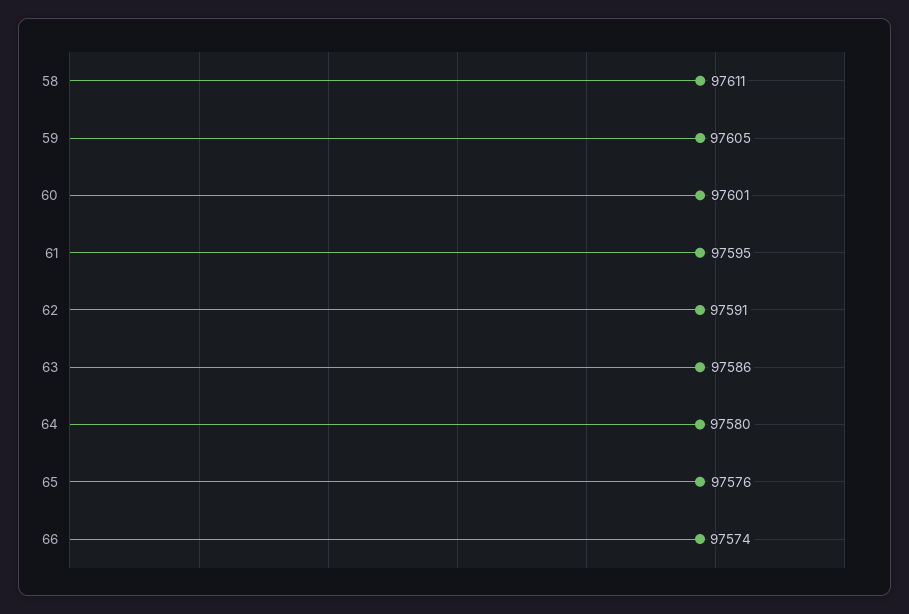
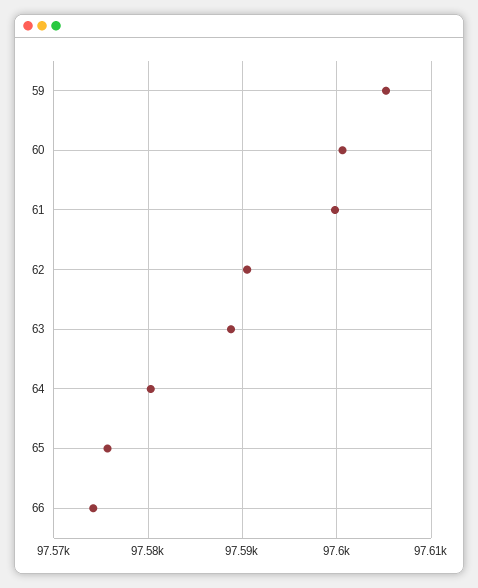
  {
-   "58": 97611,
    "59": 97605,
    "60": 97601,
-   "61": 97595,
+   "61": 97600,
    "62": 97591,
-   "63": 97586,
+   "63": 97589,
    "64": 97580,
    "65": 97576,
    "66": 97574
  }

